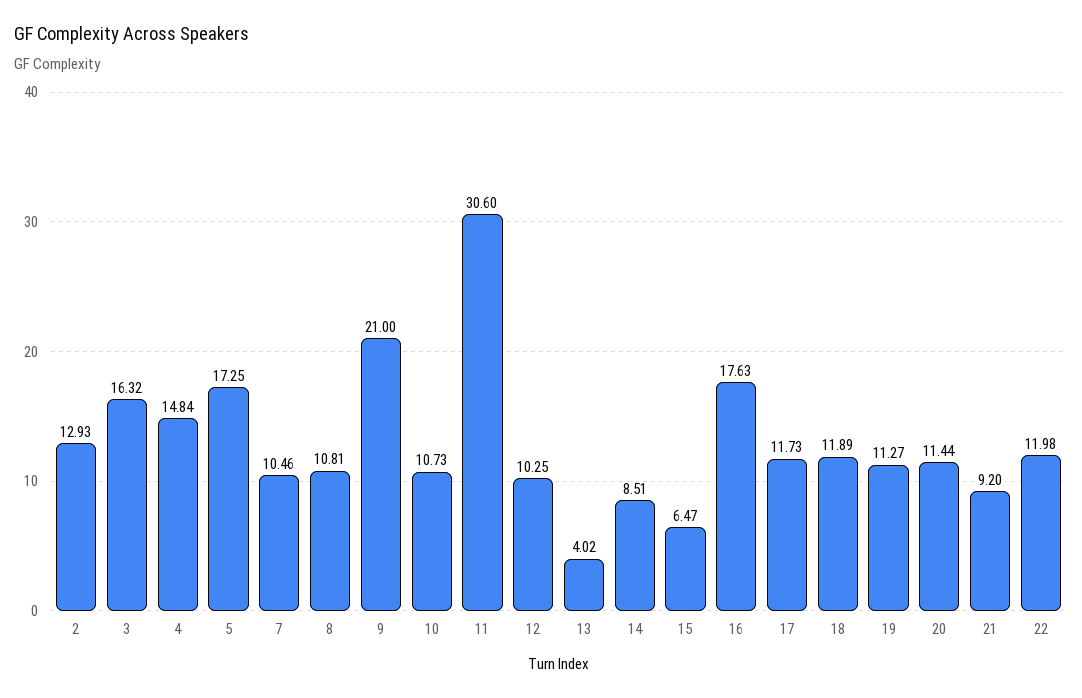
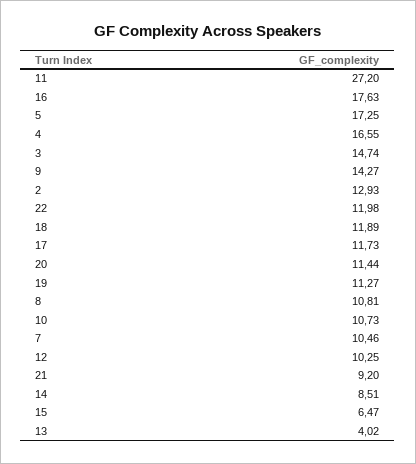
  {
    "2": 12.93,
-   "3": 16.32,
+   "3": 14.74,
-   "4": 14.84,
+   "4": 16.55,
    "5": 17.25,
    "7": 10.46,
    "8": 10.81,
-   "9": 21,
+   "9": 14.27,
    "10": 10.73,
-   "11": 30.6,
+   "11": 27.2,
    "12": 10.25,
    "13": 4.02,
    "14": 8.51,
    "15": 6.47,
    "16": 17.63,
    "17": 11.73,
    "18": 11.89,
    "19": 11.27,
    "20": 11.44,
    "21": 9.2,
    "22": 11.98
  }

